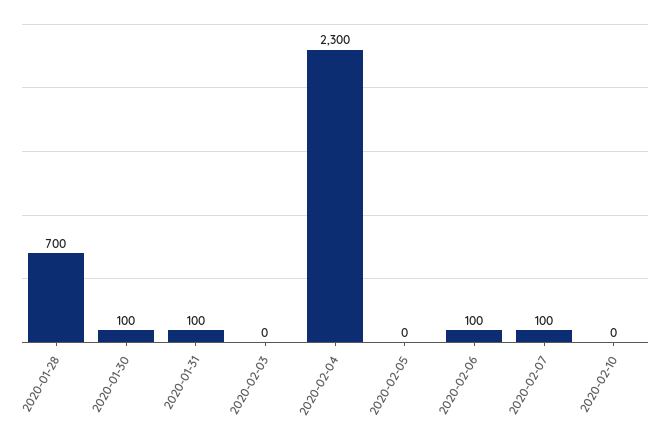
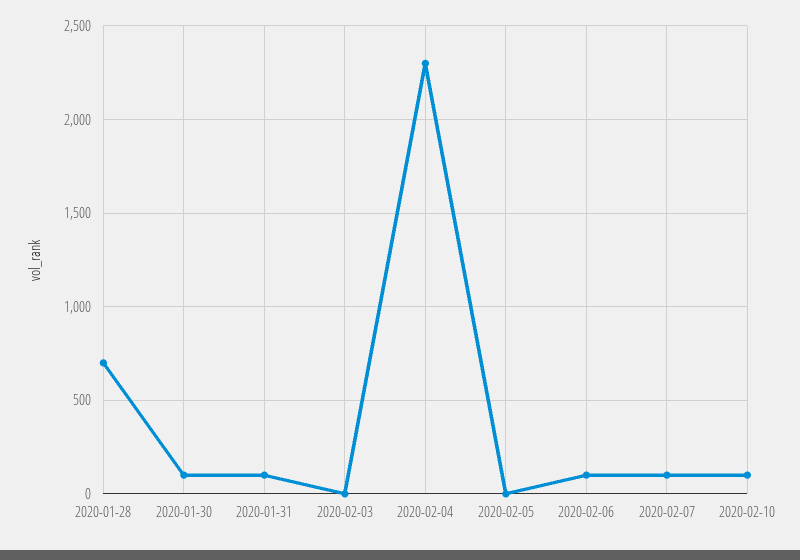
  {
    "2020-01-28": 700,
    "2020-01-30": 100,
    "2020-01-31": 100,
    "2020-02-03": 0,
    "2020-02-04": 2300,
    "2020-02-05": 0,
    "2020-02-06": 100,
    "2020-02-07": 100,
-   "2020-02-10": 0
+   "2020-02-10": 100
  }

